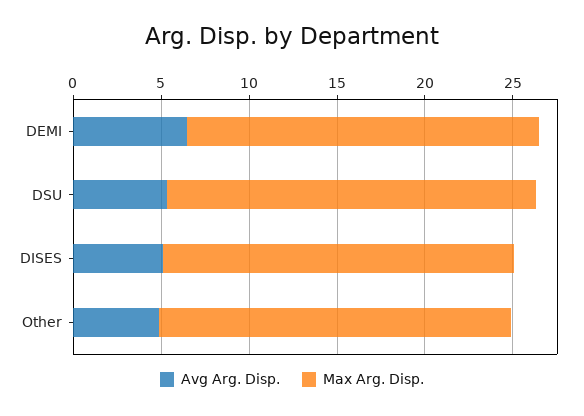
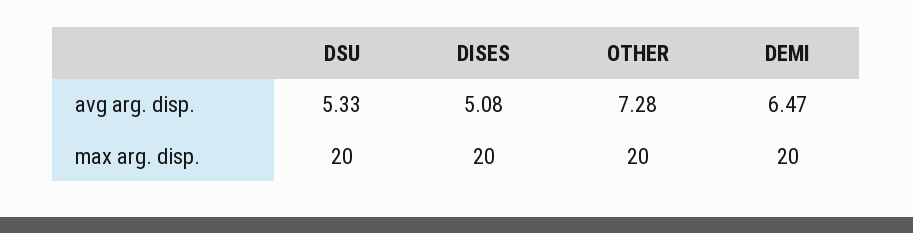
  {
    "Avg Arg. Disp.": {
      "DEMI": 6.47,
      "DSU": 5.33,
      "DISES": 5.08,
-     "Other": 5
+     "Other": 7.28
    },
    "Max Arg. Disp.": {
      "DEMI": 20,
-     "DSU": 21,
+     "DSU": 20,
      "DISES": 20,
      "Other": 20
    }
  }

